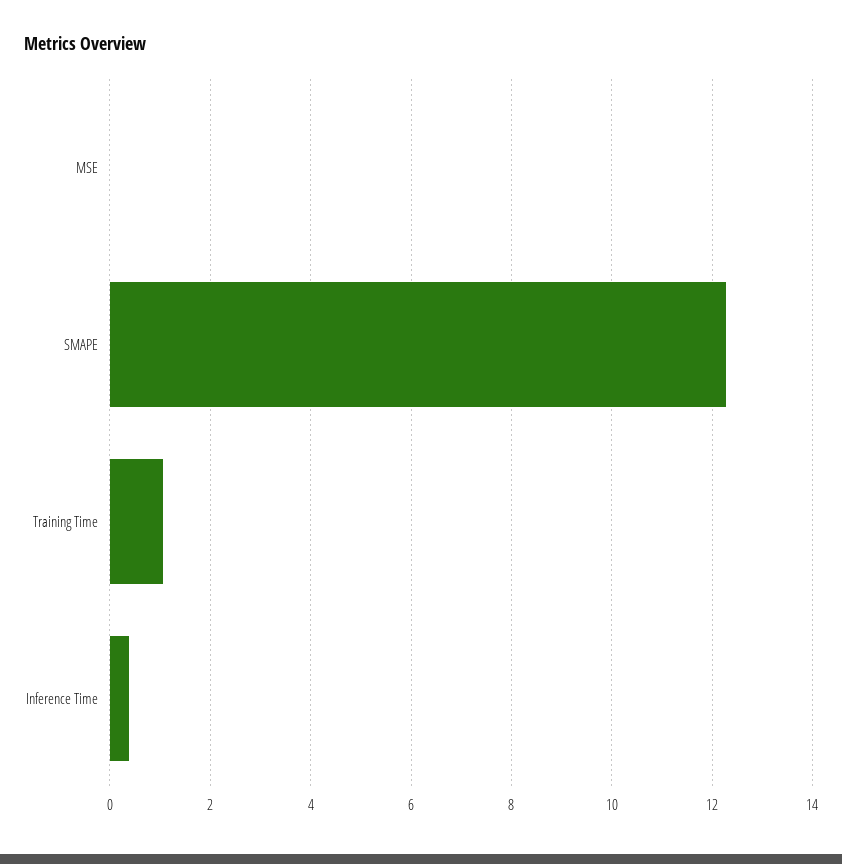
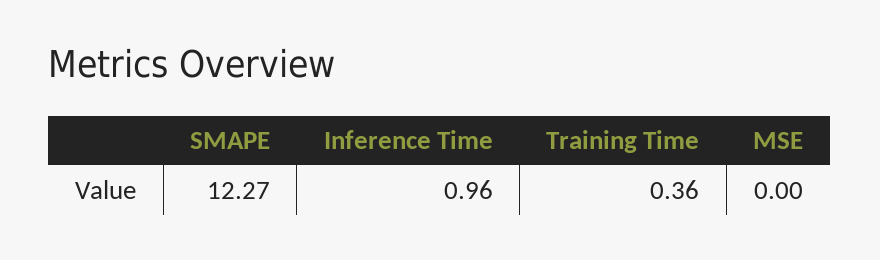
  {
    "MSE": 0,
    "SMAPE": 12.27,
-   "Training Time": 1,
+   "Training Time": 0.36,
-   "Inference Time": 0.4
+   "Inference Time": 0.96
  }

